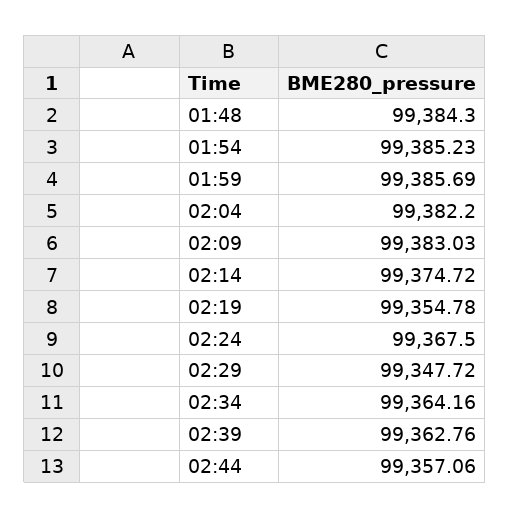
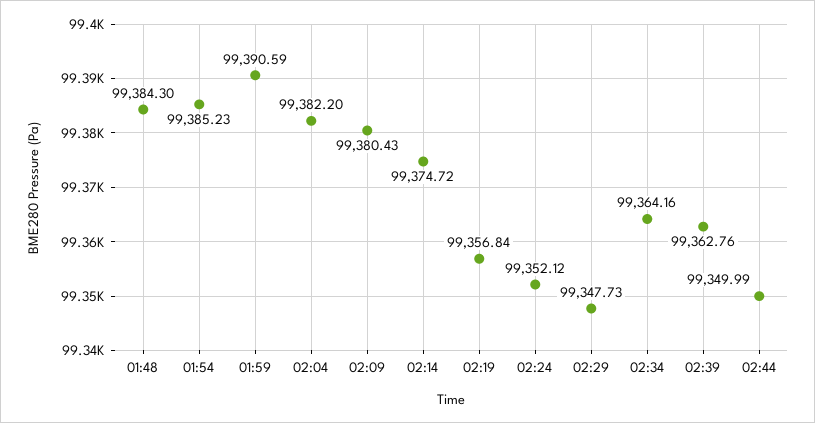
  {
    "01:48": 99384.3,
    "01:54": 99385.23,
-   "01:59": 99385.69,
+   "01:59": 99390.59,
    "02:04": 99382.2,
-   "02:09": 99383.03,
+   "02:09": 99380.43,
    "02:14": 99374.72,
-   "02:19": 99354.78,
+   "02:19": 99356.84,
-   "02:24": 99367.5,
+   "02:24": 99352.12,
-   "02:29": 99347.72,
+   "02:29": 99347.73,
    "02:34": 99364.16,
    "02:39": 99362.76,
-   "02:44": 99357.06
+   "02:44": 99349.99
  }

